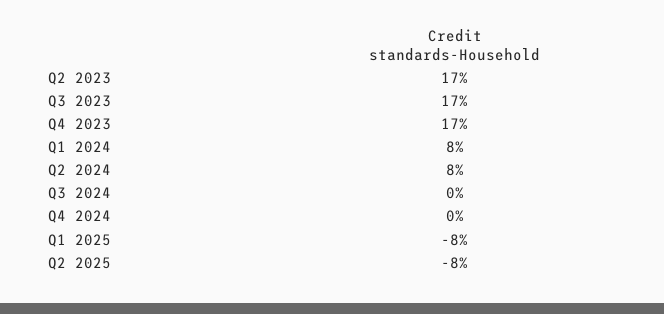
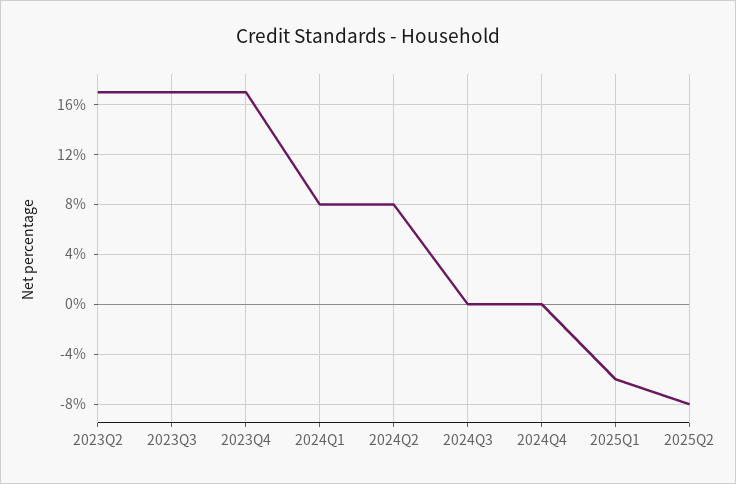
  {
    "Q2 2023": 17,
    "Q3 2023": 17,
    "Q4 2023": 17,
    "Q1 2024": 8,
    "Q2 2024": 8,
    "Q3 2024": 0,
    "Q4 2024": 0,
-   "Q1 2025": -8,
+   "Q1 2025": -6,
    "Q2 2025": -8
  }

